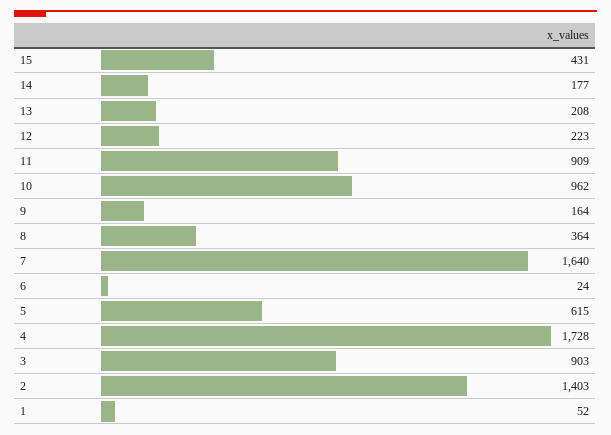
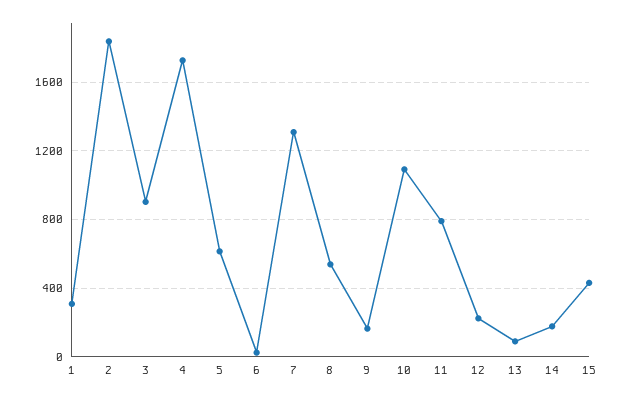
  {
    "15": 431,
    "14": 177,
-   "13": 208,
+   "13": 100,
    "12": 223,
-   "11": 909,
+   "11": 800,
-   "10": 962,
+   "10": 1100,
    "9": 164,
-   "8": 364,
+   "8": 550,
-   "7": 1640,
+   "7": 1300,
    "6": 24,
    "5": 615,
    "4": 1728,
    "3": 903,
-   "2": 1403,
+   "2": 1850,
-   "1": 52
+   "1": 300
  }

